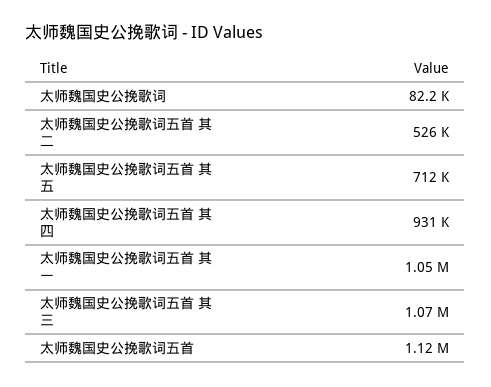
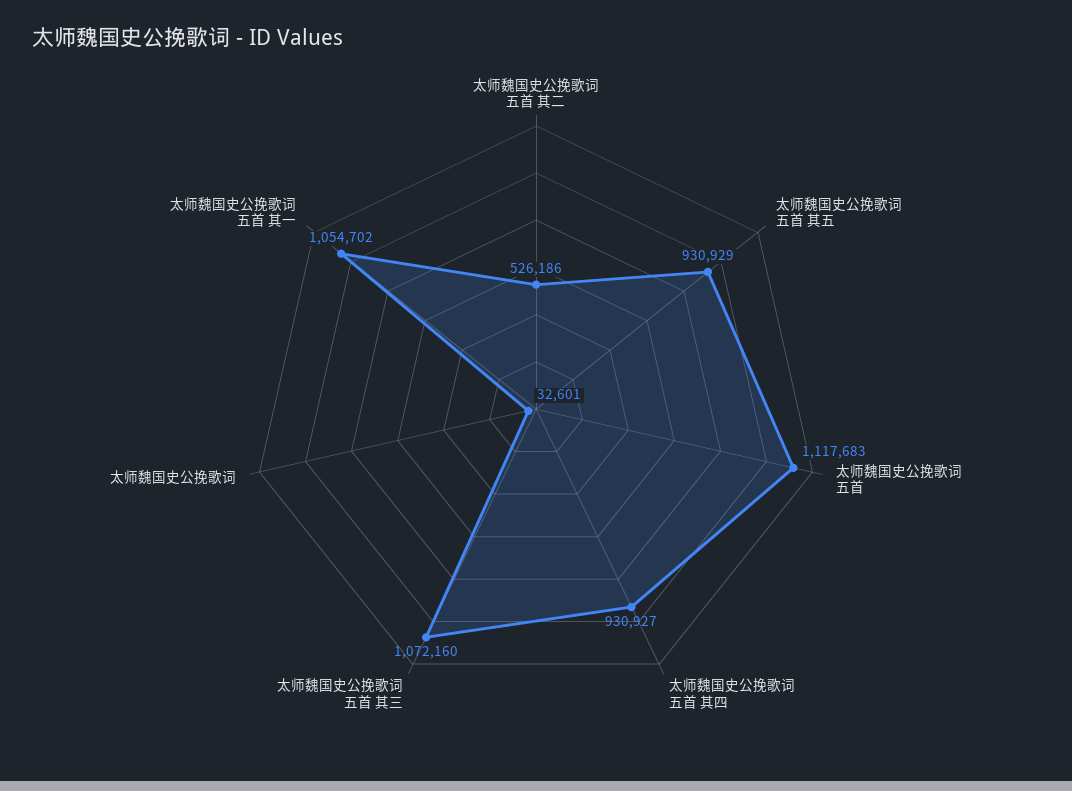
  {
-   "太师魏国史公挽歌词": 82200,
+   "太师魏国史公挽歌词": 32601,
    "太师魏国史公挽歌词五首 其二": 526186,
-   "太师魏国史公挽歌词五首 其五": 712000,
+   "太师魏国史公挽歌词五首 其五": 930929,
    "太师魏国史公挽歌词五首 其四": 930927,
    "太师魏国史公挽歌词五首 其一": 1054702,
    "太师魏国史公挽歌词五首 其三": 1072160,
    "太师魏国史公挽歌词五首": 1117683
  }

